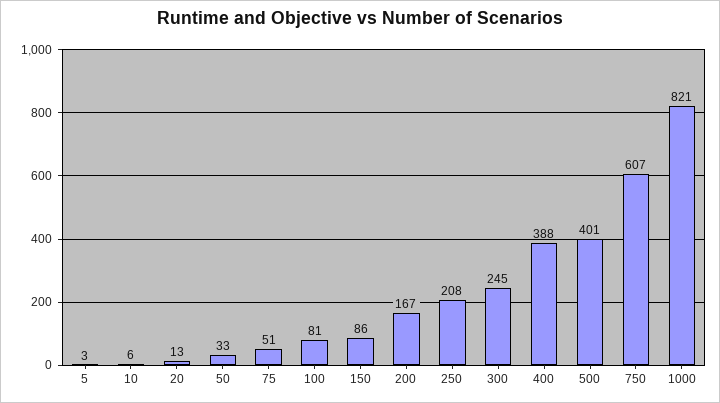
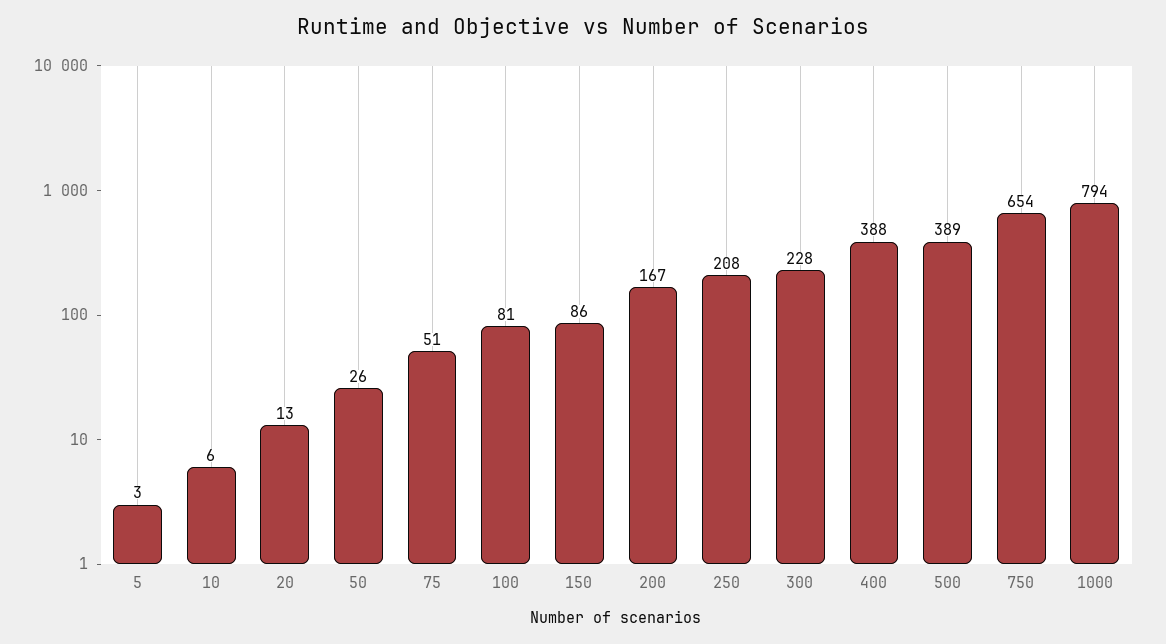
  {
    "5": 3,
    "10": 6,
    "20": 13,
-   "50": 33,
+   "50": 26,
    "75": 51,
    "100": 81,
    "150": 86,
    "200": 167,
    "250": 208,
-   "300": 245,
+   "300": 228,
    "400": 388,
-   "500": 401,
+   "500": 389,
-   "750": 607,
+   "750": 654,
-   "1000": 821
+   "1000": 794
  }

